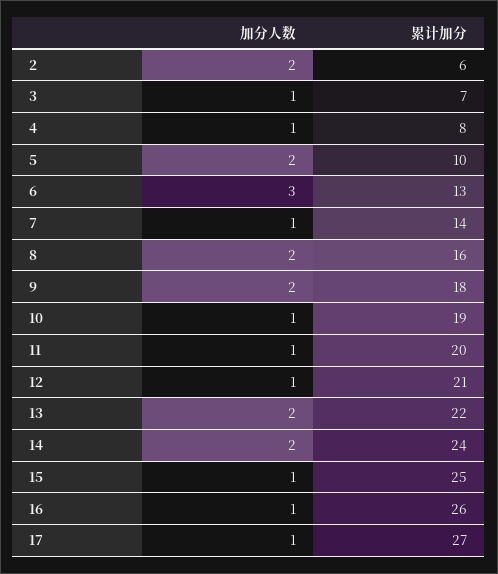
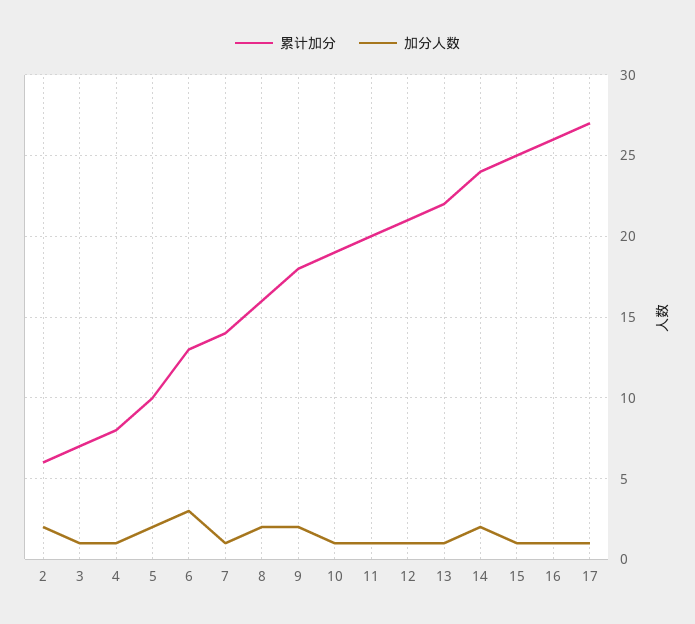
  {
    "加分人数": {
      "2": 2,
      "3": 1,
      "4": 1,
      "5": 2,
      "6": 3,
      "7": 1,
      "8": 2,
      "9": 2,
      "10": 1,
      "11": 1,
      "12": 1,
-     "13": 2,
+     "13": 1,
      "14": 2,
      "15": 1,
      "16": 1,
      "17": 1
    },
    "累计加分": {
      "2": 6,
      "3": 7,
      "4": 8,
      "5": 10,
      "6": 13,
      "7": 14,
      "8": 16,
      "9": 18,
      "10": 19,
      "11": 20,
      "12": 21,
      "13": 22,
      "14": 24,
      "15": 25,
      "16": 26,
      "17": 27
    }
  }

